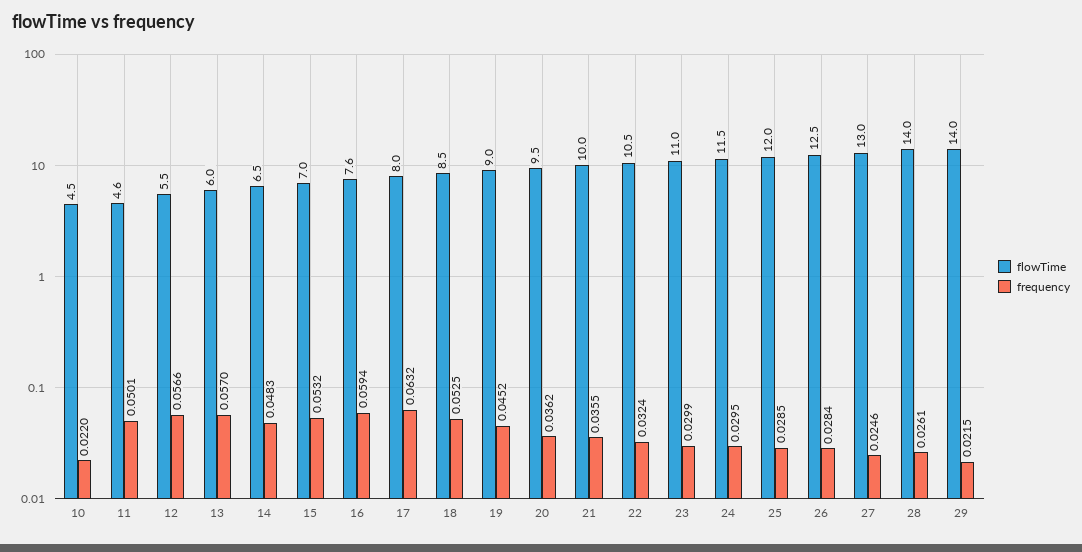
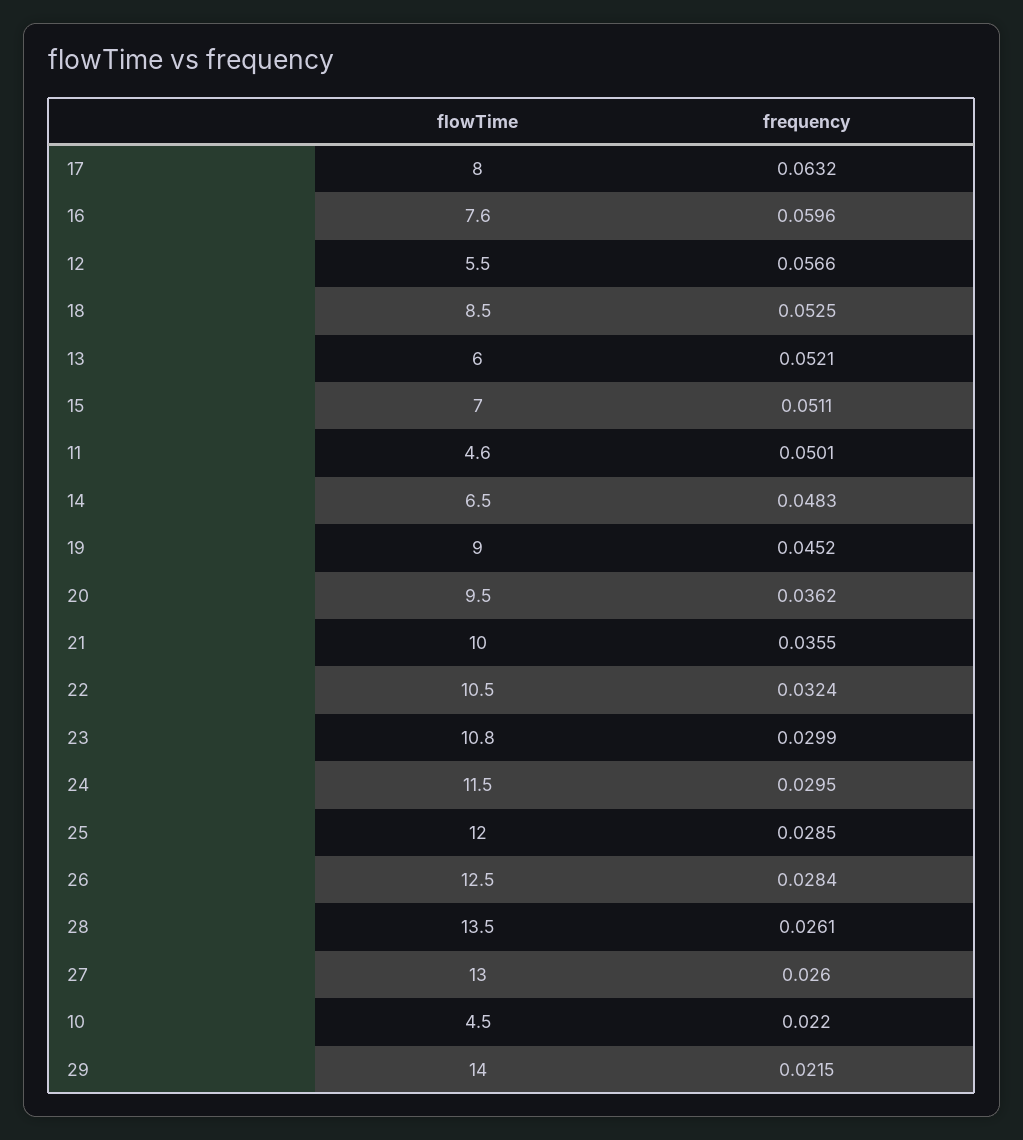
  {
    "flowTime": {
      "10": 4.5,
      "11": 4.6,
      "12": 5.5,
      "13": 6,
      "14": 6.5,
      "15": 7,
      "16": 7.6,
      "17": 8,
      "18": 8.5,
      "19": 9,
      "20": 9.5,
      "21": 10,
      "22": 10.5,
-     "23": 11,
+     "23": 10.8,
      "24": 11.5,
      "25": 12,
      "26": 12.5,
      "27": 13,
-     "28": 14,
+     "28": 13.5,
      "29": 14
    },
    "frequency": {
      "10": 0.022,
      "11": 0.0501,
      "12": 0.0566,
-     "13": 0.057,
+     "13": 0.0521,
      "14": 0.0483,
-     "15": 0.0532,
+     "15": 0.0511,
-     "16": 0.0594,
+     "16": 0.0596,
      "17": 0.0632,
      "18": 0.0525,
      "19": 0.0452,
      "20": 0.0362,
      "21": 0.0355,
      "22": 0.0324,
      "23": 0.0299,
      "24": 0.0295,
      "25": 0.0285,
      "26": 0.0284,
-     "27": 0.0246,
+     "27": 0.026,
      "28": 0.0261,
      "29": 0.0215
    }
  }

